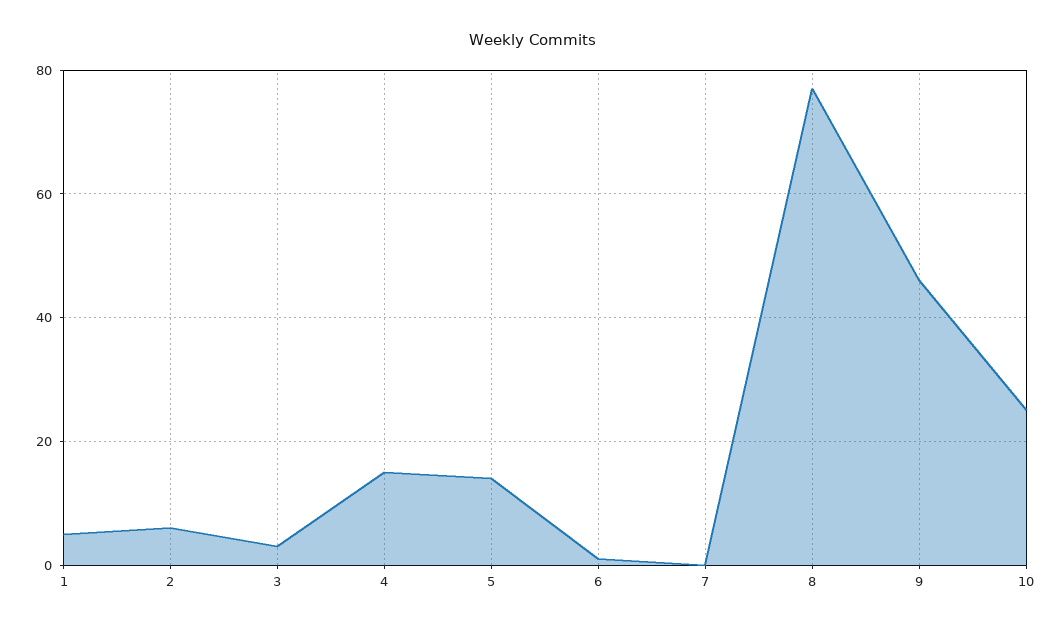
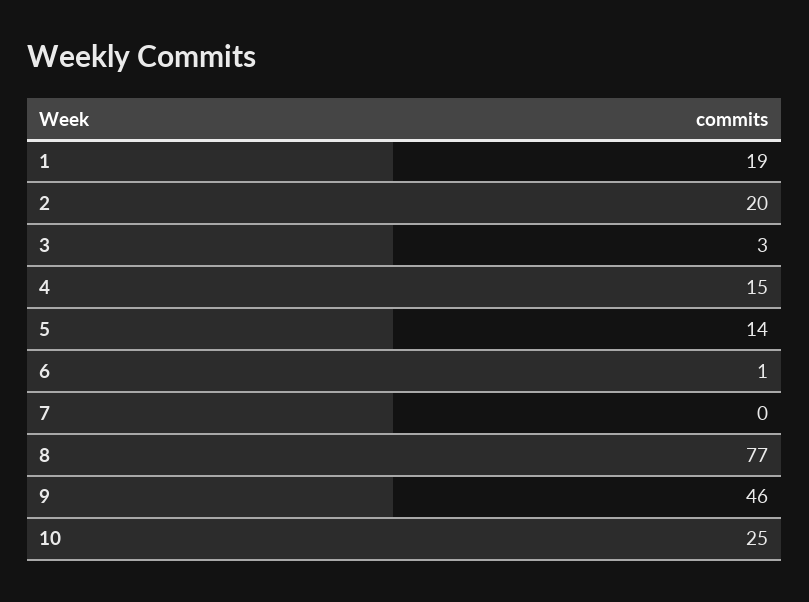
  {
-   "1": 5,
+   "1": 19,
-   "2": 5,
+   "2": 20,
    "3": 3,
    "4": 15,
    "5": 14,
    "6": 1,
    "7": 0,
    "8": 77,
    "9": 46,
    "10": 25
  }

